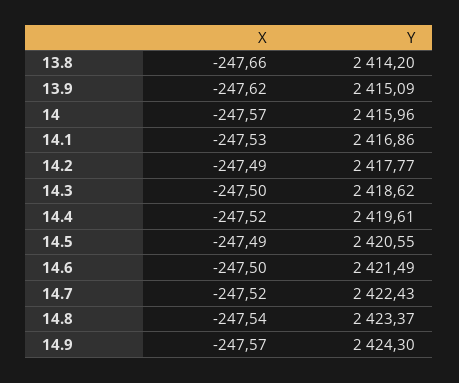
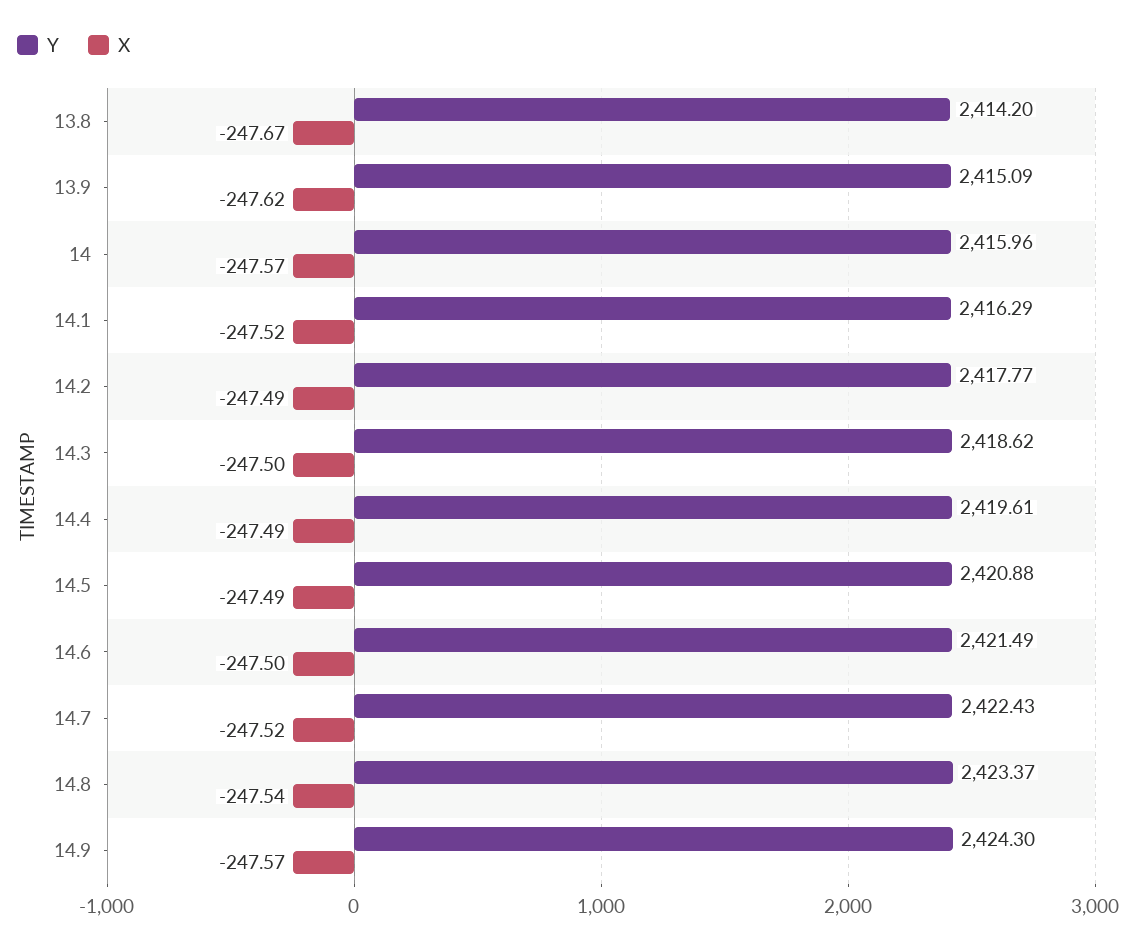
  {
    "X": {
-     "13.8": -247.66,
+     "13.8": -247.67,
      "13.9": -247.62,
      "14": -247.57,
-     "14.1": -247.53,
+     "14.1": -247.52,
      "14.2": -247.49,
      "14.3": -247.5,
-     "14.4": -247.52,
+     "14.4": -247.49,
      "14.5": -247.49,
      "14.6": -247.5,
      "14.7": -247.52,
      "14.8": -247.54,
      "14.9": -247.57
    },
    "Y": {
      "13.8": 2414.2,
      "13.9": 2415.09,
      "14": 2415.96,
-     "14.1": 2416.86,
+     "14.1": 2416.29,
      "14.2": 2417.77,
      "14.3": 2418.62,
      "14.4": 2419.61,
-     "14.5": 2420.55,
+     "14.5": 2420.88,
      "14.6": 2421.49,
      "14.7": 2422.43,
      "14.8": 2423.37,
      "14.9": 2424.3
    }
  }

